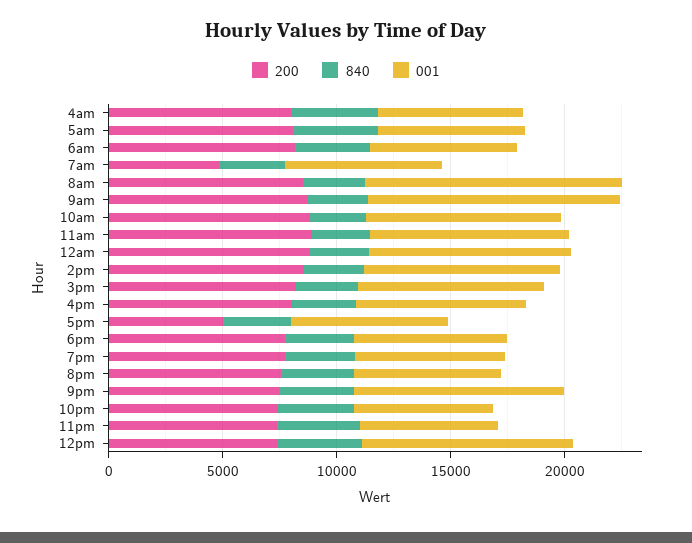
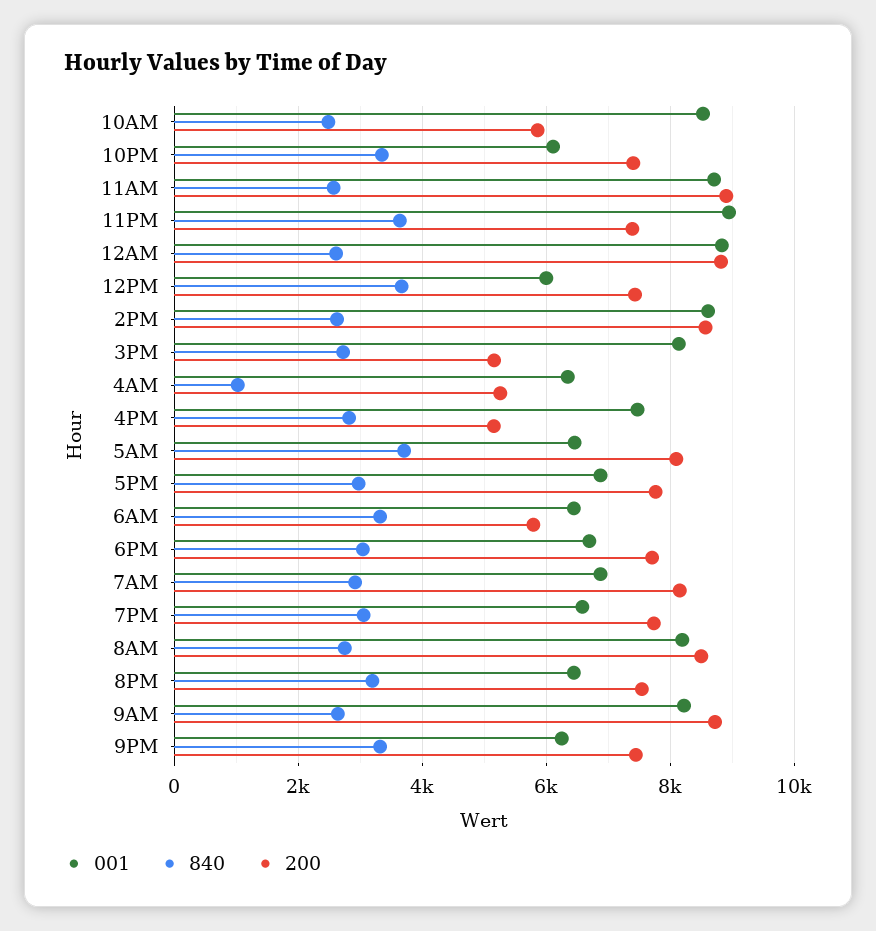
  {
    "200": {
-     "4am": 8000,
+     "4am": 5200,
      "5am": 8000,
-     "6am": 8000,
+     "6am": 5800,
-     "7am": 5000,
+     "7am": 8200,
      "8am": 8400,
      "9am": 8800,
-     "10am": 9000,
+     "10am": 5800,
      "11am": 9000,
      "12am": 8800,
      "2pm": 8600,
-     "3pm": 8000,
+     "3pm": 5200,
-     "4pm": 8000,
+     "4pm": 5200,
-     "5pm": 5000,
+     "5pm": 7800,
      "6pm": 7800,
      "7pm": 7800,
      "8pm": 7600,
      "9pm": 7400,
      "10pm": 7400,
      "11pm": 7400,
      "12pm": 7400
    },
    "840": {
-     "4am": 4000,
+     "4am": 1000,
      "5am": 3800,
      "6am": 3400,
      "7am": 3000,
      "8am": 2800,
      "9am": 2600,
      "10am": 2400,
      "11am": 2600,
      "12am": 2600,
      "2pm": 2600,
      "3pm": 2800,
      "4pm": 2800,
      "5pm": 3000,
      "6pm": 3000,
      "7pm": 3000,
      "8pm": 3200,
      "9pm": 3400,
      "10pm": 3400,
      "11pm": 3600,
      "12pm": 3600
    },
    "001": {
      "4am": 6400,
      "5am": 6400,
      "6am": 6400,
      "7am": 6800,
-     "8am": 11000,
+     "8am": 8200,
-     "9am": 11000,
+     "9am": 8200,
      "10am": 8600,
      "11am": 8800,
      "12am": 8800,
      "2pm": 8600,
      "3pm": 8200,
      "4pm": 7400,
      "5pm": 6800,
      "6pm": 6600,
      "7pm": 6600,
      "8pm": 6400,
-     "9pm": 9000,
+     "9pm": 6200,
      "10pm": 6200,
-     "11pm": 6000,
+     "11pm": 9000,
-     "12pm": 9000
+     "12pm": 6000
    }
  }

